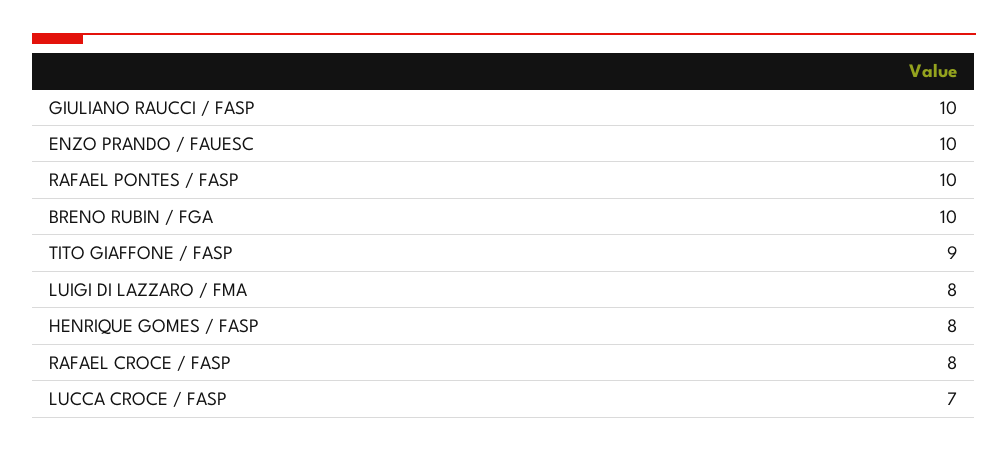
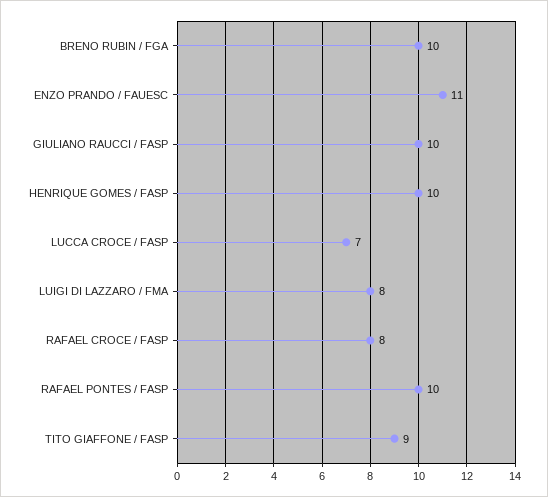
  {
    "GIULIANO RAUCCI / FASP": 10,
-   "ENZO PRANDO / FAUESC": 10,
+   "ENZO PRANDO / FAUESC": 11,
    "RAFAEL PONTES / FASP": 10,
    "BRENO RUBIN / FGA": 10,
    "TITO GIAFFONE / FASP": 9,
    "LUIGI DI LAZZARO / FMA": 8,
-   "HENRIQUE GOMES / FASP": 8,
+   "HENRIQUE GOMES / FASP": 10,
    "RAFAEL CROCE / FASP": 8,
    "LUCCA CROCE / FASP": 7
  }

